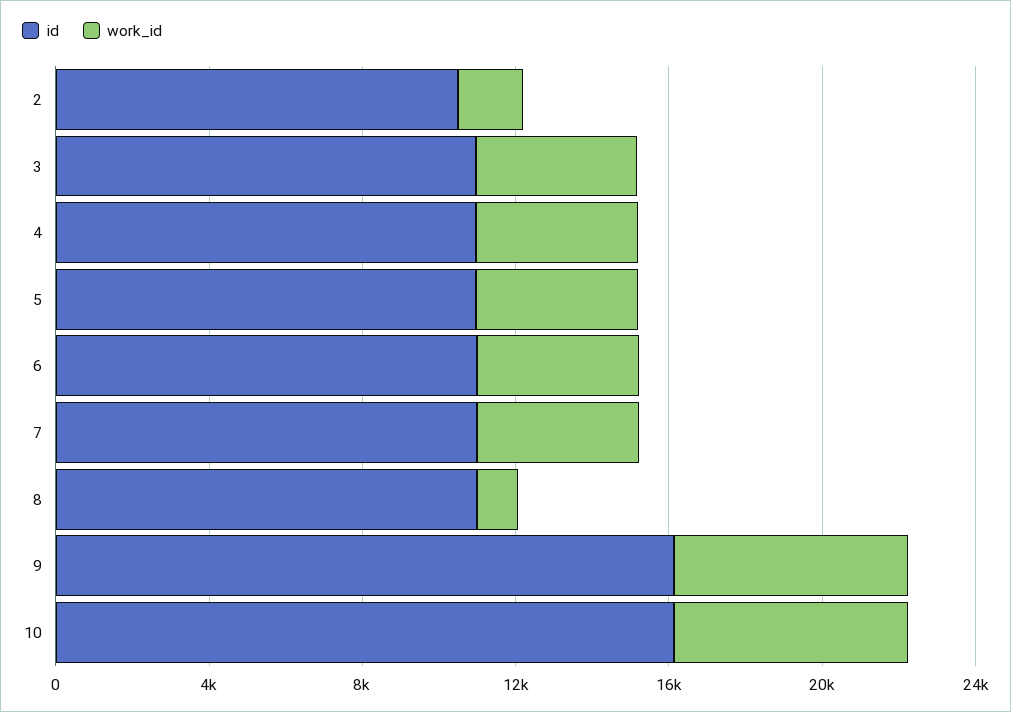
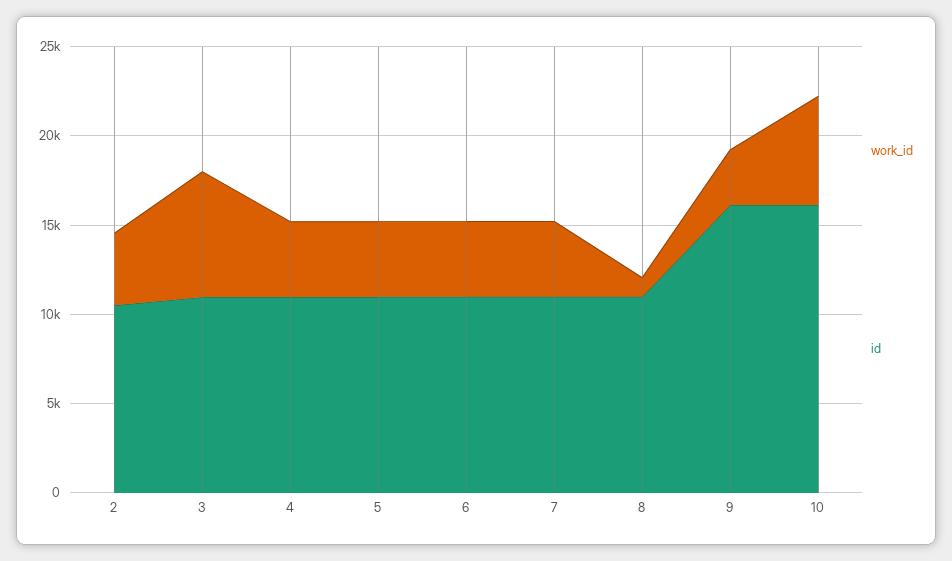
  {
    "id": {
      "2": 10000,
      "3": 11000,
      "4": 11000,
      "5": 11000,
      "6": 11000,
      "7": 11000,
      "8": 11000,
      "9": 16000,
      "10": 16000
    },
    "work_id": {
-     "2": 2000,
+     "2": 4000,
-     "3": 4000,
+     "3": 7000,
      "4": 4000,
      "5": 4000,
      "6": 4000,
      "7": 4000,
      "8": 1000,
-     "9": 6000,
+     "9": 3000,
      "10": 6000
    }
  }

